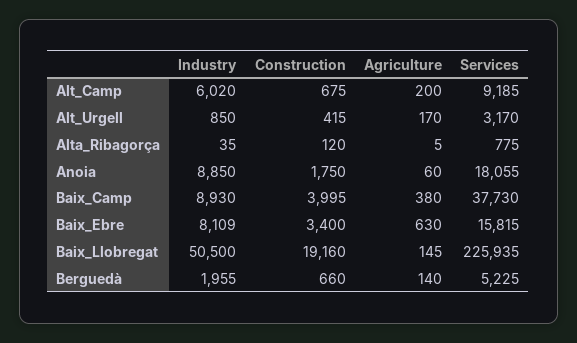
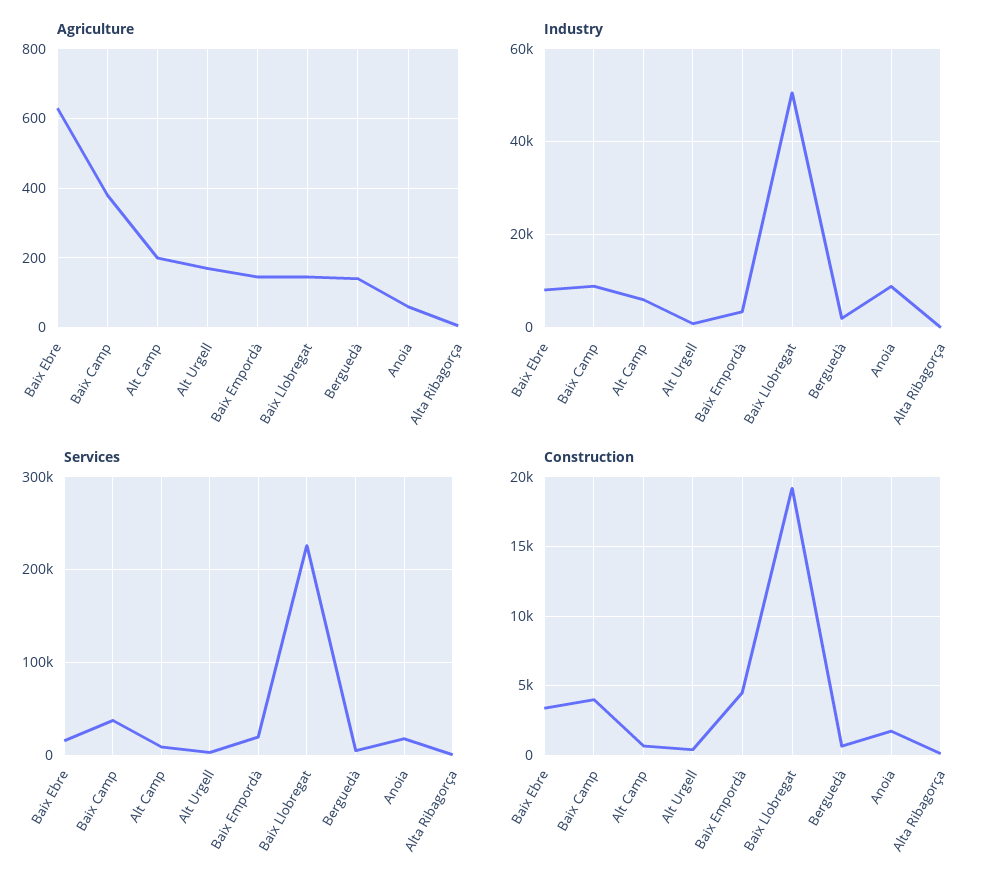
  {
    "Industry": {
      "Alt_Camp": 6020,
      "Alt_Urgell": 850,
      "Alta_Ribagorça": 35,
      "Anoia": 8850,
      "Baix_Camp": 8930,
      "Baix_Ebre": 8109,
      "Baix_Llobregat": 50500,
-     "Berguedà": 1955
+     "Berguedà": 1955,
+     "Baix Empordà": 4000
    },
    "Construction": {
      "Alt_Camp": 675,
      "Alt_Urgell": 415,
      "Alta_Ribagorça": 120,
      "Anoia": 1750,
      "Baix_Camp": 3995,
      "Baix_Ebre": 3400,
      "Baix_Llobregat": 19160,
-     "Berguedà": 660
+     "Berguedà": 660,
+     "Baix Empordà": 4500
    },
    "Agriculture": {
      "Alt_Camp": 200,
      "Alt_Urgell": 170,
      "Alta_Ribagorça": 5,
      "Anoia": 60,
      "Baix_Camp": 380,
      "Baix_Ebre": 630,
      "Baix_Llobregat": 145,
-     "Berguedà": 140
+     "Berguedà": 140,
+     "Baix Empordà": 140
    },
    "Services": {
      "Alt_Camp": 9185,
      "Alt_Urgell": 3170,
      "Alta_Ribagorça": 775,
      "Anoia": 18055,
      "Baix_Camp": 37730,
      "Baix_Ebre": 15815,
      "Baix_Llobregat": 225935,
-     "Berguedà": 5225
+     "Berguedà": 5225,
+     "Baix Empordà": 20000
    }
  }

